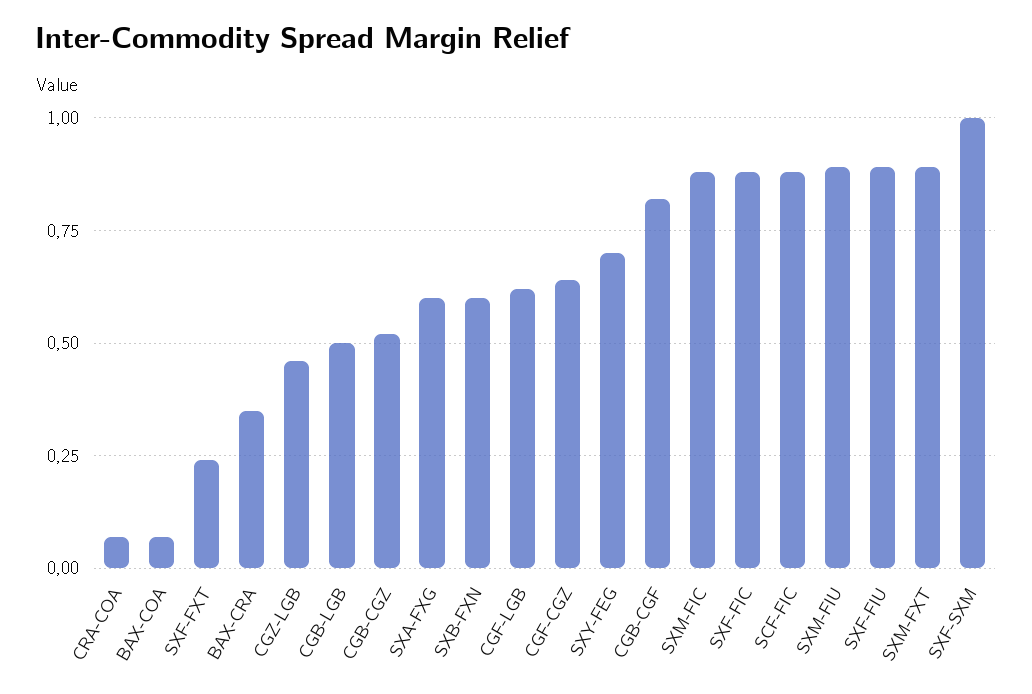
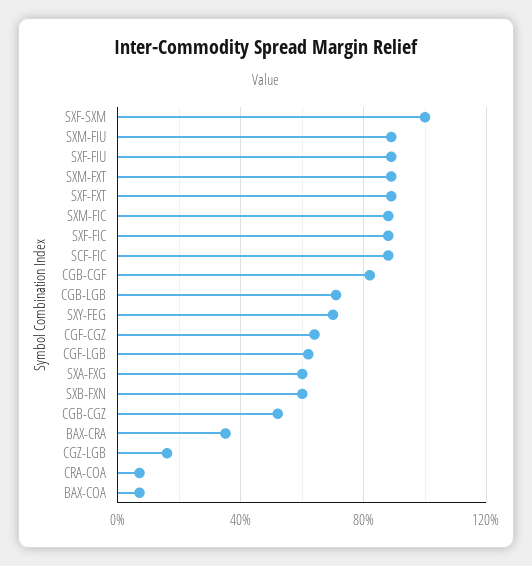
  {
    "CRA-COA": 0.05,
    "BAX-COA": 0.05,
-   "SXF-FXT": 0.25,
+   "SXF-FXT": 0.9,
    "BAX-CRA": 0.35,
-   "CGZ-LGB": 0.45,
+   "CGZ-LGB": 0.15,
-   "CGB-LGB": 0.5,
+   "CGB-LGB": 0.7,
    "CGB-CGZ": 0.5,
    "SXA-FXG": 0.6,
    "SXB-FXN": 0.6,
    "CGF-LGB": 0.6,
    "CGF-CGZ": 0.65,
    "SXY-FEG": 0.7,
    "CGB-CGF": 0.8,
    "SXM-FIC": 0.9,
    "SXF-FIC": 0.9,
    "SCF-FIC": 0.9,
    "SXM-FIU": 0.9,
    "SXF-FIU": 0.9,
    "SXM-FXT": 0.9,
    "SXF-SXM": 1
  }

